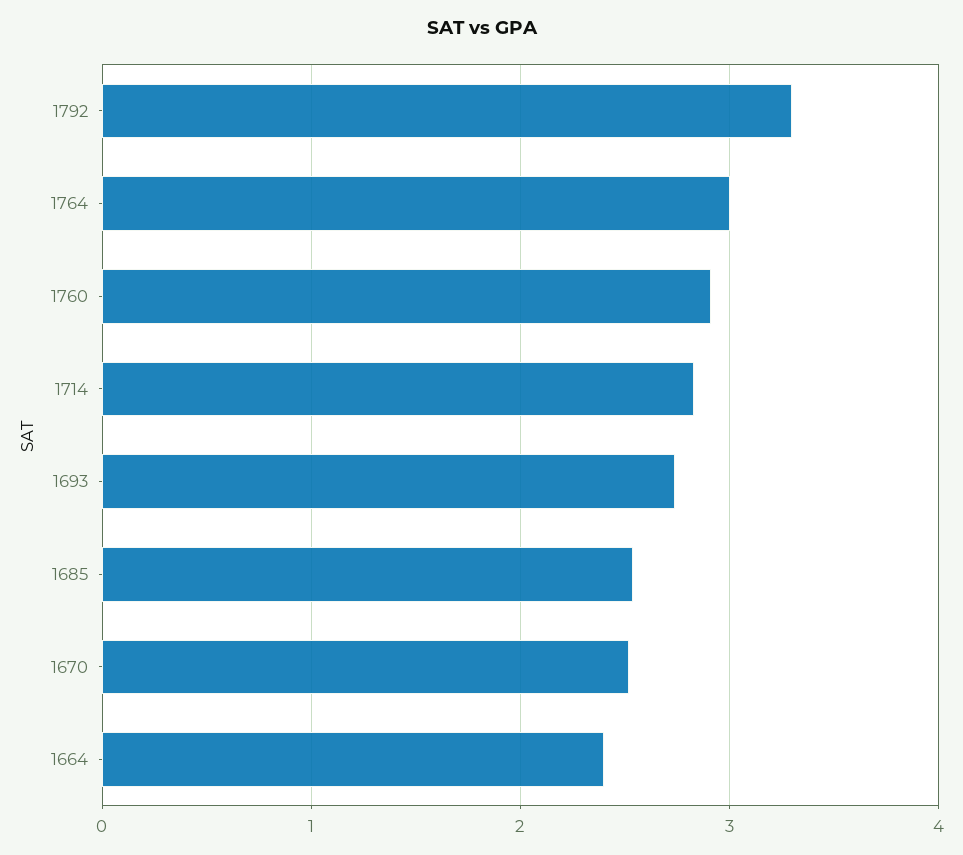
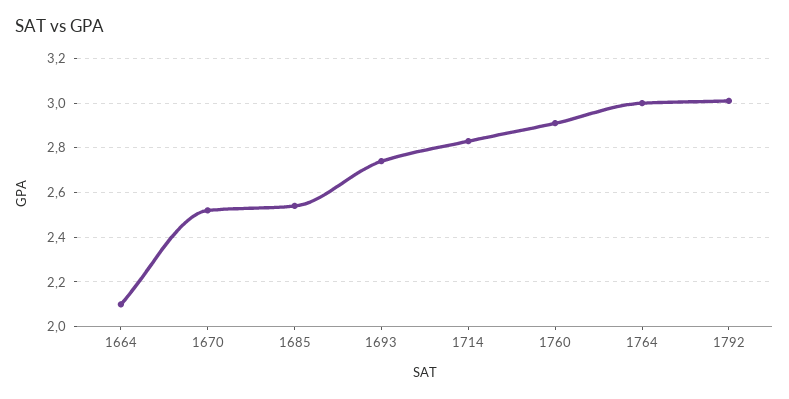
  {
-   "1792": 3.3,
+   "1792": 3,
    "1764": 3,
    "1760": 2.9,
    "1714": 2.85,
    "1693": 2.75,
    "1685": 2.55,
    "1670": 2.5,
-   "1664": 2.4
+   "1664": 2.1
  }

